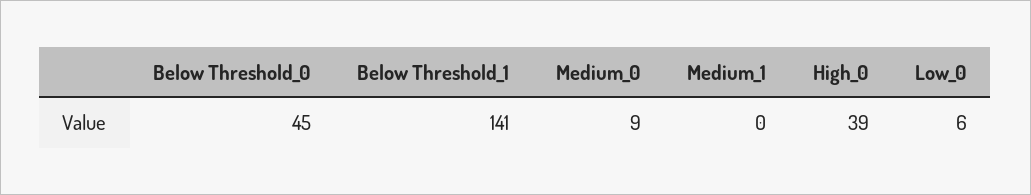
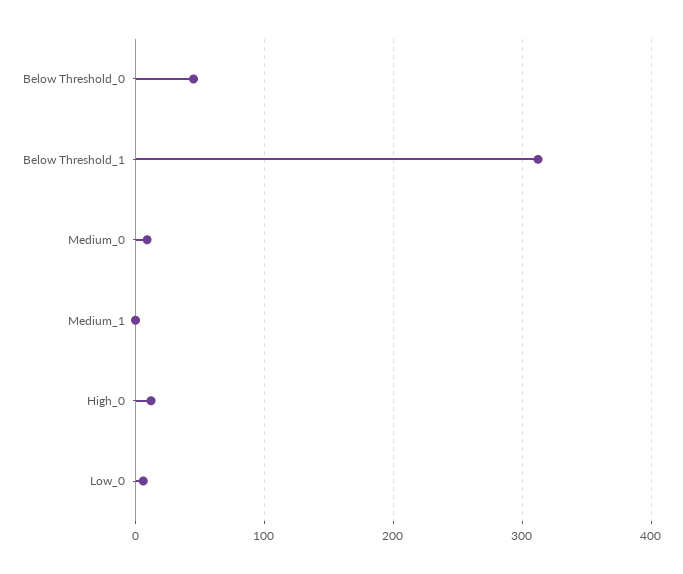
  {
    "Below Threshold_0": 45,
-   "Below Threshold_1": 141,
+   "Below Threshold_1": 310,
    "Medium_0": 9,
    "Medium_1": 0,
-   "High_0": 39,
+   "High_0": 10,
    "Low_0": 6
  }

